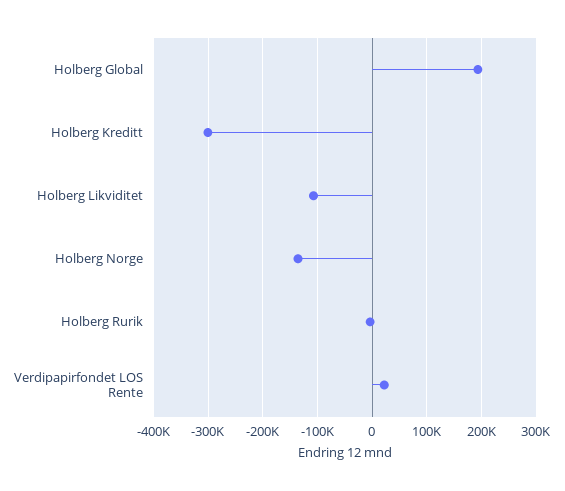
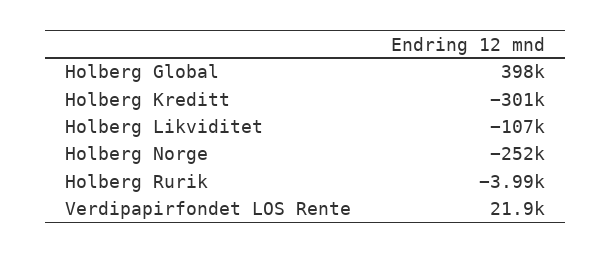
  {
-   "Holberg Global": 200000,
+   "Holberg Global": 398000,
    "Holberg Kreditt": -301000,
    "Holberg Likviditet": -107000,
-   "Holberg Norge": -140000,
+   "Holberg Norge": -252000,
    "Holberg Rurik": -3990,
    "Verdipapirfondet LOS Rente": 21900
  }

